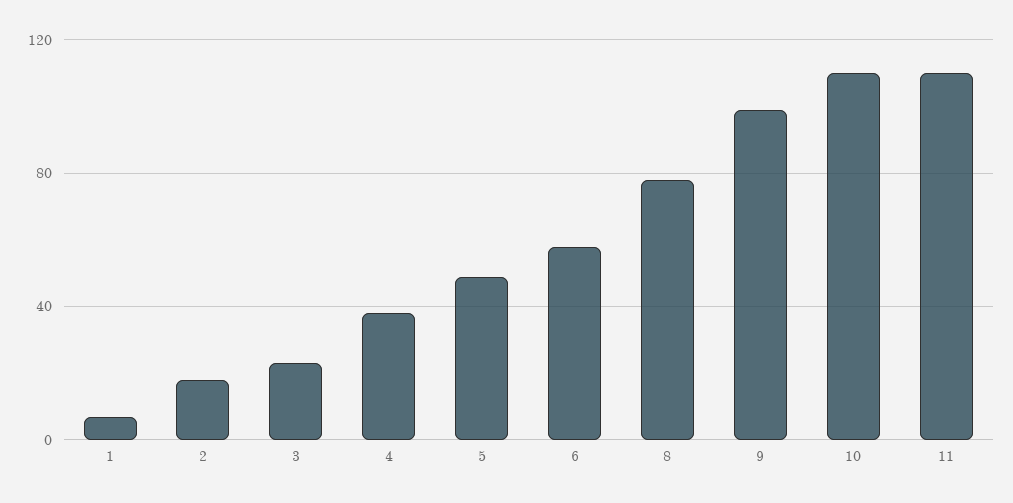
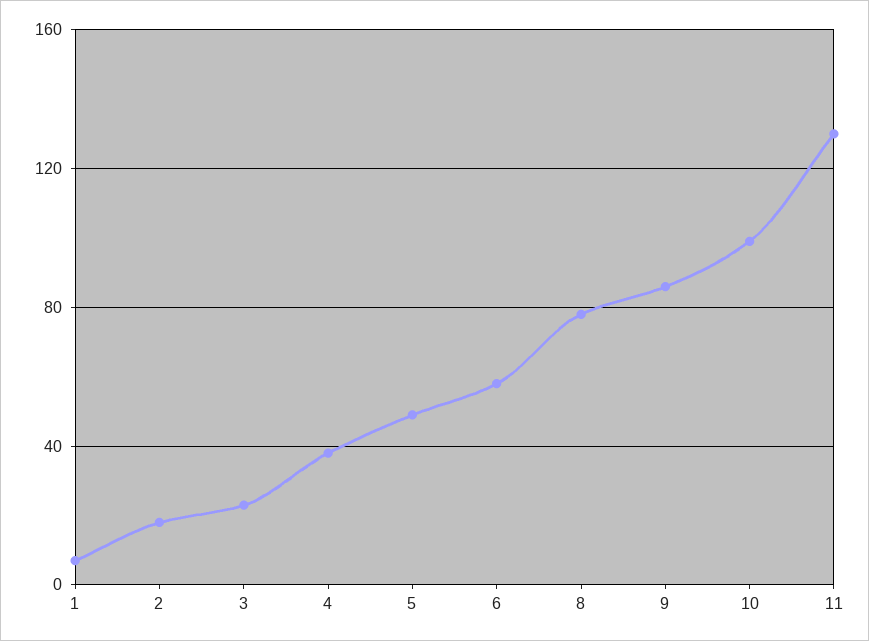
  {
    "1": 5,
    "2": 20,
    "3": 25,
    "4": 40,
    "5": 50,
    "6": 60,
    "8": 80,
-   "9": 100,
+   "9": 85,
-   "10": 110,
+   "10": 100,
-   "11": 110
+   "11": 130
  }

